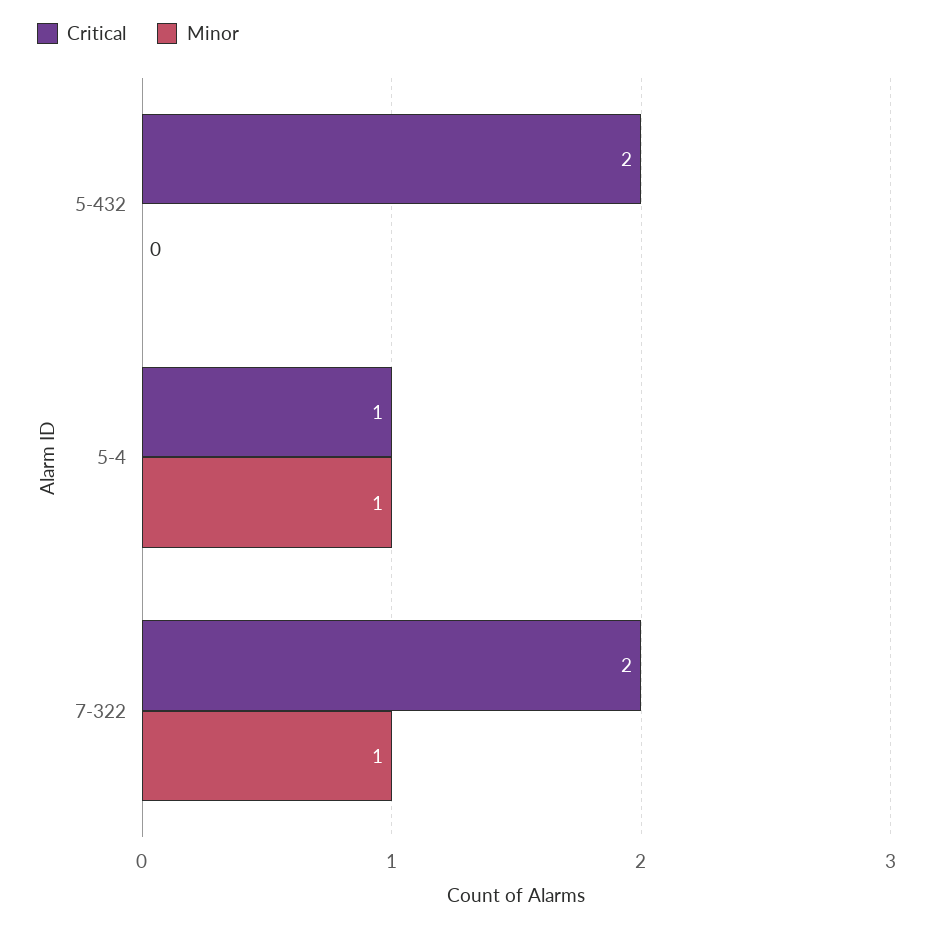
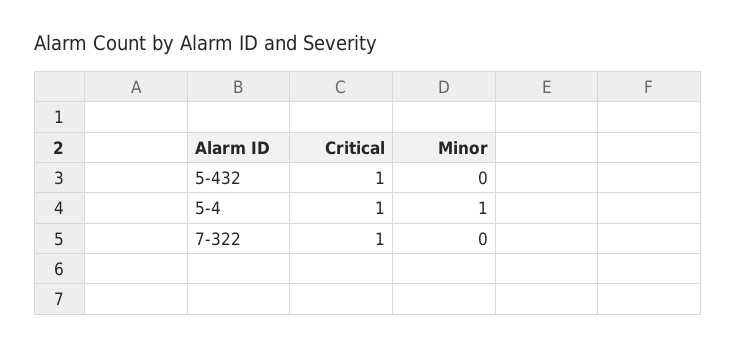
  {
    "Critical": {
-     "5-432": 2,
+     "5-432": 1,
      "5-4": 1,
-     "7-322": 2
+     "7-322": 1
    },
    "Minor": {
      "5-432": 0,
      "5-4": 1,
-     "7-322": 1
+     "7-322": 0
    }
  }

